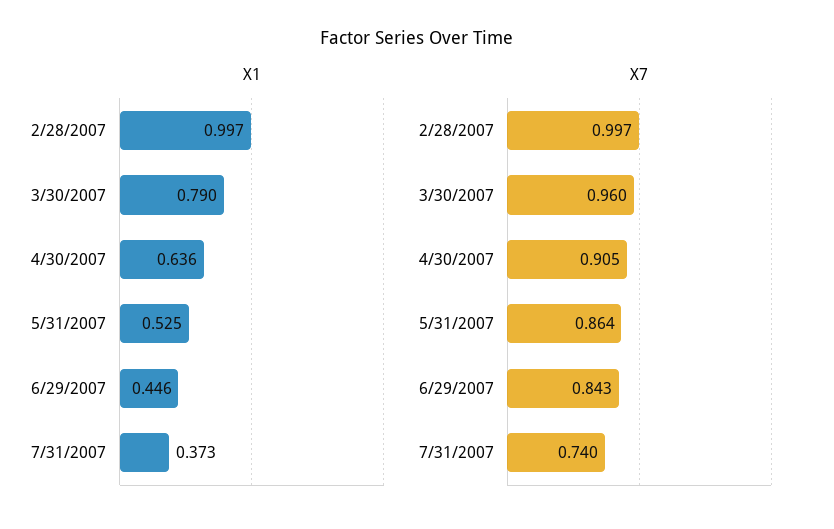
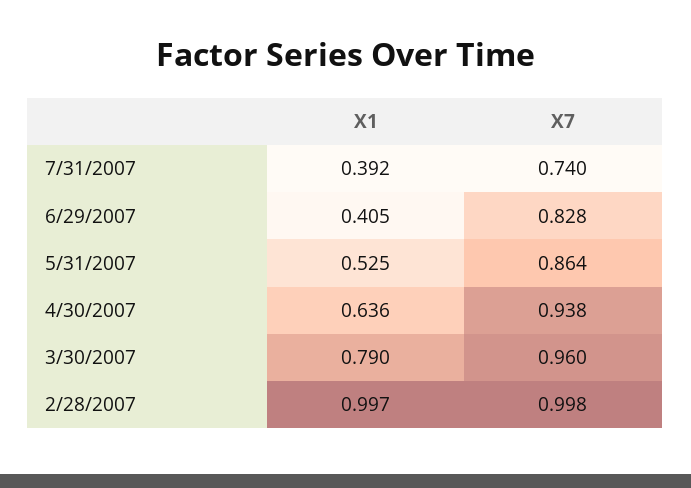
  {
    "X1": {
      "2/28/2007": 0.997,
      "3/30/2007": 0.79,
      "4/30/2007": 0.636,
      "5/31/2007": 0.525,
-     "6/29/2007": 0.446,
+     "6/29/2007": 0.405,
-     "7/31/2007": 0.373
+     "7/31/2007": 0.392
    },
    "X7": {
-     "2/28/2007": 0.997,
+     "2/28/2007": 0.998,
      "3/30/2007": 0.96,
-     "4/30/2007": 0.905,
+     "4/30/2007": 0.938,
      "5/31/2007": 0.864,
-     "6/29/2007": 0.843,
+     "6/29/2007": 0.828,
      "7/31/2007": 0.74
    }
  }

